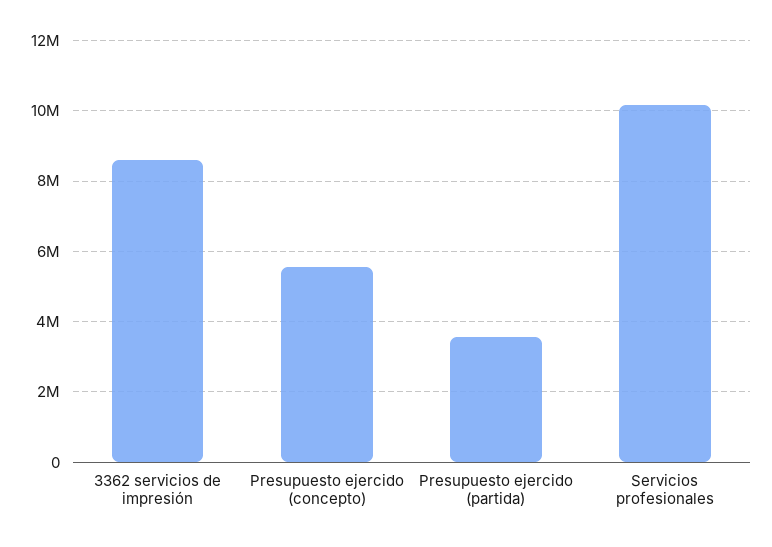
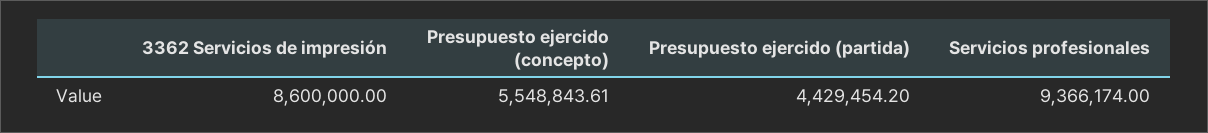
  {
    "3362 servicios de impresión": 8600000,
    "Presupuesto ejercido (concepto)": 5548843.61,
-   "Presupuesto ejercido (partida)": 3600000,
+   "Presupuesto ejercido (partida)": 4429454.2,
-   "Servicios profesionales": 10200000
+   "Servicios profesionales": 9366174
  }

